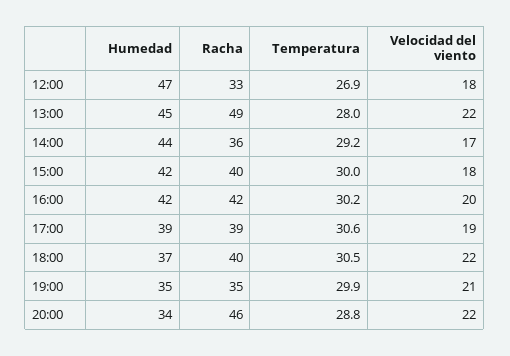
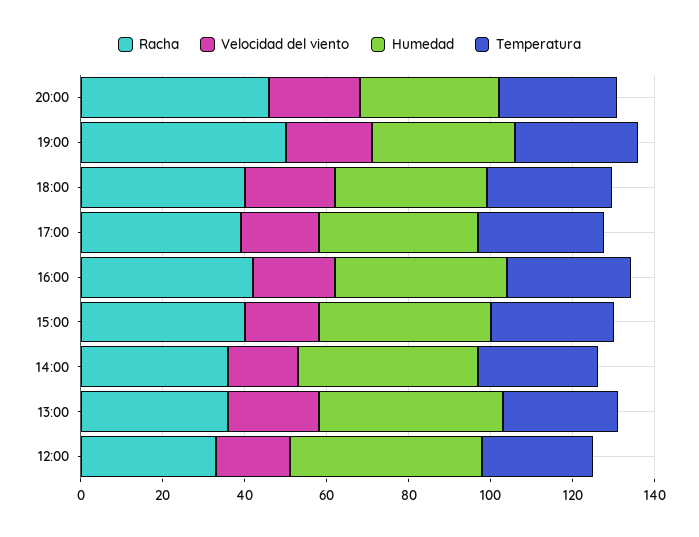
  {
    "Humedad": {
      "12:00": 47,
      "13:00": 45,
      "14:00": 44,
      "15:00": 42,
      "16:00": 42,
      "17:00": 39,
      "18:00": 37,
      "19:00": 35,
      "20:00": 34
    },
    "Racha": {
      "12:00": 33,
-     "13:00": 49,
+     "13:00": 35,
      "14:00": 36,
      "15:00": 40,
      "16:00": 42,
      "17:00": 39,
      "18:00": 40,
-     "19:00": 35,
+     "19:00": 50,
      "20:00": 46
    },
    "Temperatura": {
      "12:00": 26.9,
      "13:00": 28,
      "14:00": 29.2,
      "15:00": 30,
      "16:00": 30.2,
      "17:00": 30.6,
      "18:00": 30.5,
      "19:00": 29.9,
      "20:00": 28.8
    },
    "Velocidad del viento": {
      "12:00": 18,
      "13:00": 22,
      "14:00": 17,
      "15:00": 18,
      "16:00": 20,
      "17:00": 19,
      "18:00": 22,
      "19:00": 21,
      "20:00": 22
    }
  }

